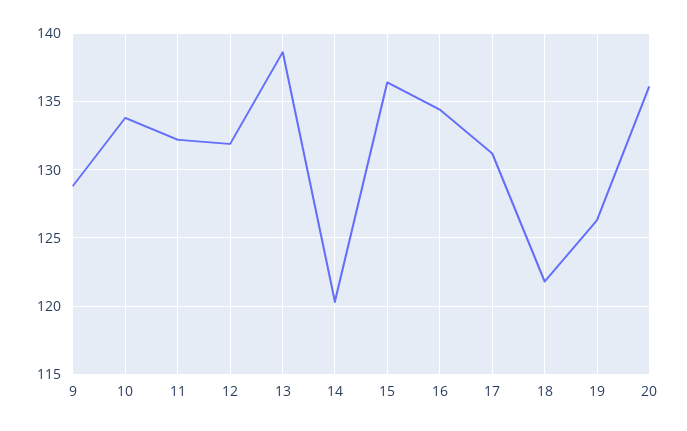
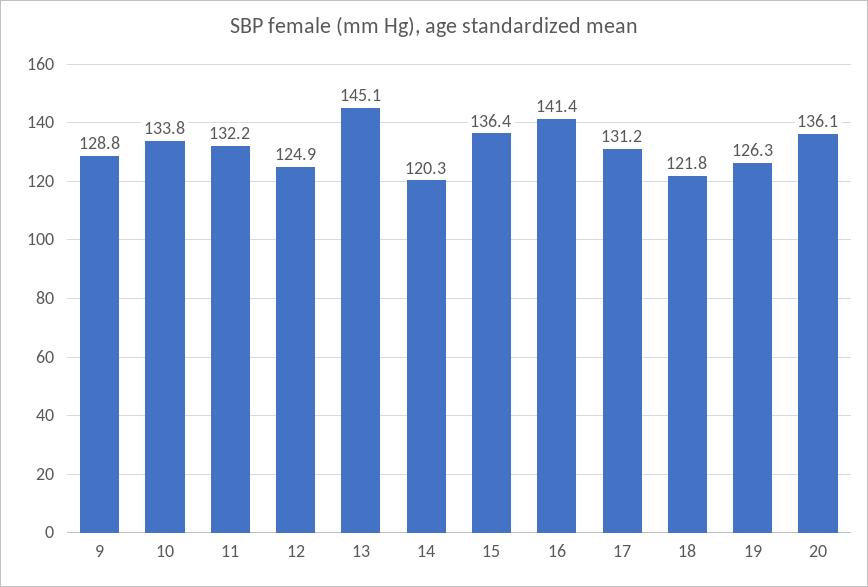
  {
    "9": 128.8,
    "10": 133.8,
    "11": 132.2,
-   "12": 132,
+   "12": 124.9,
-   "13": 138.5,
+   "13": 145.1,
    "14": 120.3,
    "15": 136.4,
-   "16": 134.5,
+   "16": 141.4,
    "17": 131.2,
    "18": 121.8,
    "19": 126.3,
    "20": 136.1
  }

